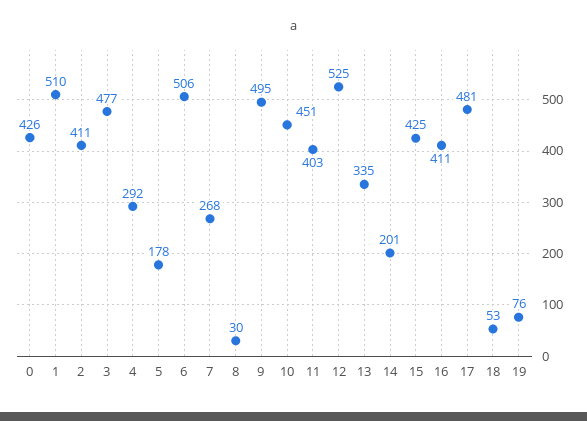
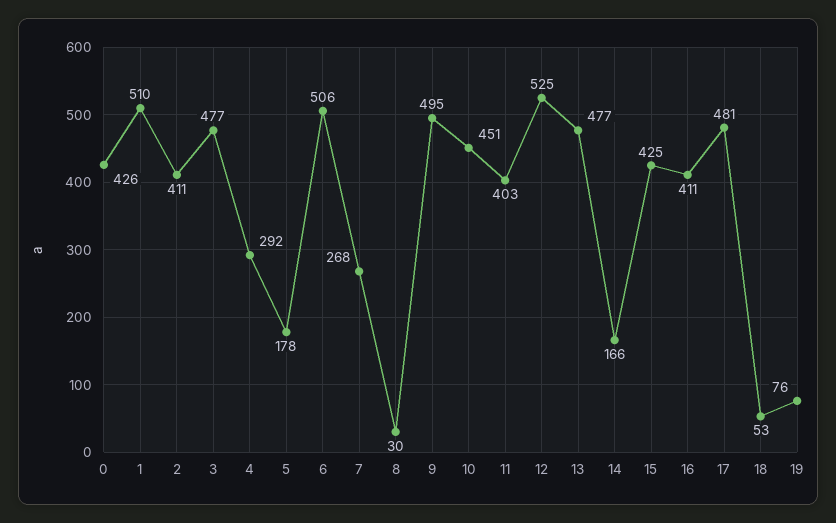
  {
    "0": 426,
    "1": 510,
    "2": 411,
    "3": 477,
    "4": 292,
    "5": 178,
    "6": 506,
    "7": 268,
    "8": 30,
    "9": 495,
    "10": 451,
    "11": 403,
    "12": 525,
-   "13": 335,
+   "13": 477,
-   "14": 201,
+   "14": 166,
    "15": 425,
    "16": 411,
    "17": 481,
    "18": 53,
    "19": 76
  }

